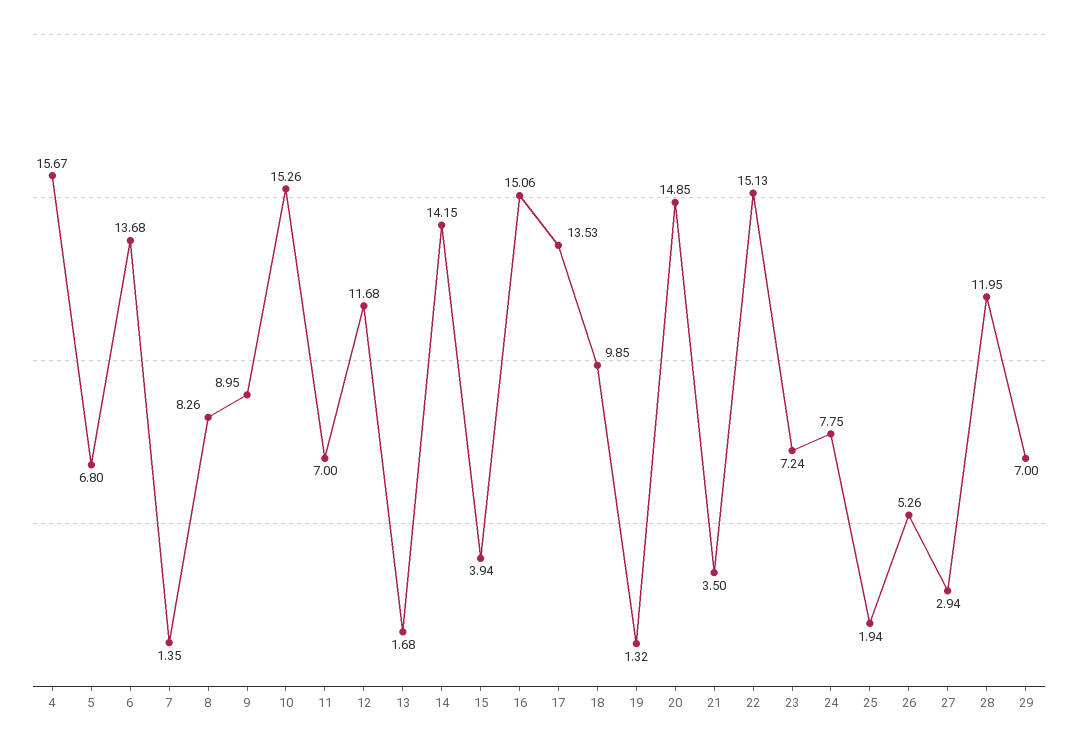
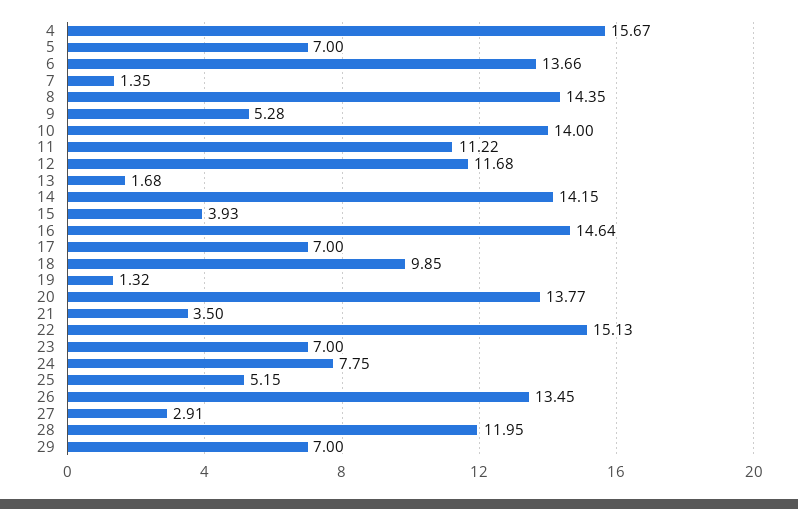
  {
    "4": 15.67,
-   "5": 6.8,
+   "5": 7,
-   "6": 13.68,
+   "6": 13.66,
    "7": 1.35,
-   "8": 8.26,
+   "8": 14.35,
-   "9": 8.95,
+   "9": 5.28,
-   "10": 15.26,
+   "10": 14,
-   "11": 7,
+   "11": 11.22,
    "12": 11.68,
    "13": 1.68,
    "14": 14.15,
-   "15": 3.94,
+   "15": 3.93,
-   "16": 15.06,
+   "16": 14.64,
-   "17": 13.53,
+   "17": 7,
    "18": 9.85,
    "19": 1.32,
-   "20": 14.85,
+   "20": 13.77,
    "21": 3.5,
    "22": 15.13,
-   "23": 7.24,
+   "23": 7,
    "24": 7.75,
-   "25": 1.94,
+   "25": 5.15,
-   "26": 5.26,
+   "26": 13.45,
-   "27": 2.94,
+   "27": 2.91,
    "28": 11.95,
    "29": 7
  }

